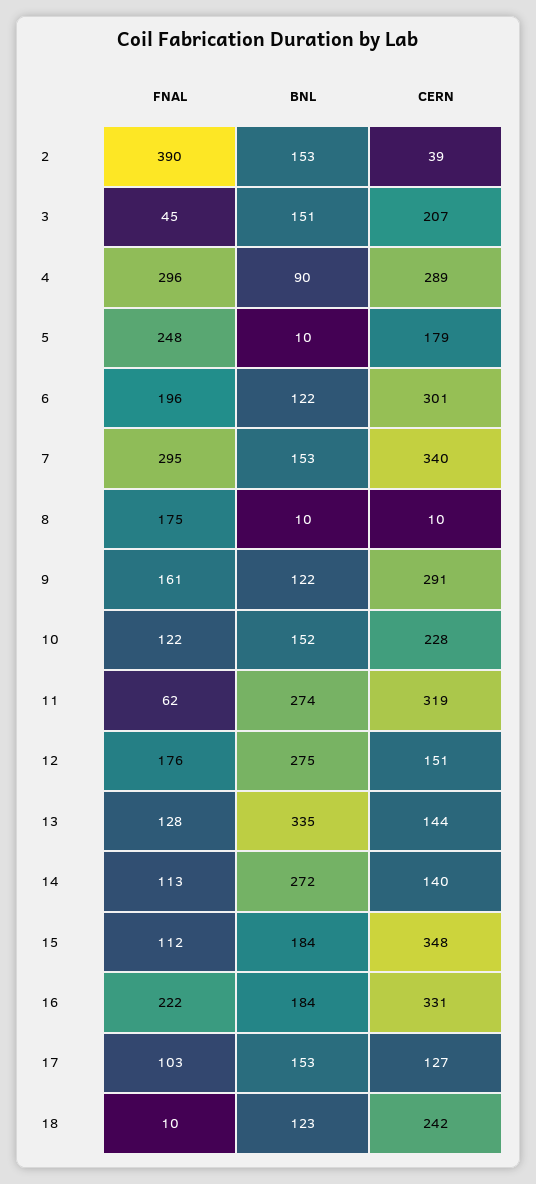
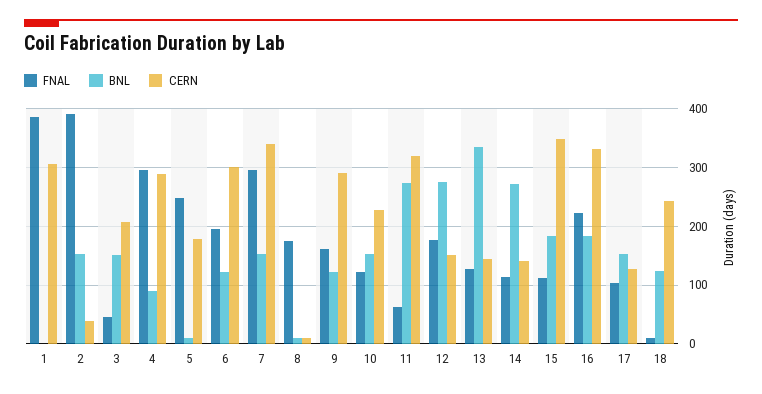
  {
    "FNAL": {
      "2": 390,
      "3": 45,
      "4": 296,
      "5": 248,
      "6": 196,
      "7": 295,
      "8": 175,
      "9": 161,
      "10": 122,
      "11": 62,
      "12": 176,
      "13": 128,
      "14": 113,
      "15": 112,
      "16": 222,
      "17": 103,
-     "18": 10
+     "18": 10,
+     "1": 380
    },
    "BNL": {
      "2": 153,
      "3": 151,
      "4": 90,
      "5": 10,
      "6": 122,
      "7": 153,
      "8": 10,
      "9": 122,
      "10": 152,
      "11": 274,
      "12": 275,
      "13": 335,
      "14": 272,
      "15": 184,
      "16": 184,
      "17": 153,
-     "18": 123
+     "18": 123,
+     "1": 0
    },
    "CERN": {
      "2": 39,
      "3": 207,
      "4": 289,
      "5": 179,
      "6": 301,
      "7": 340,
      "8": 10,
      "9": 291,
      "10": 228,
      "11": 319,
      "12": 151,
      "13": 144,
      "14": 140,
      "15": 348,
      "16": 331,
      "17": 127,
-     "18": 242
+     "18": 242,
+     "1": 300
    }
  }

